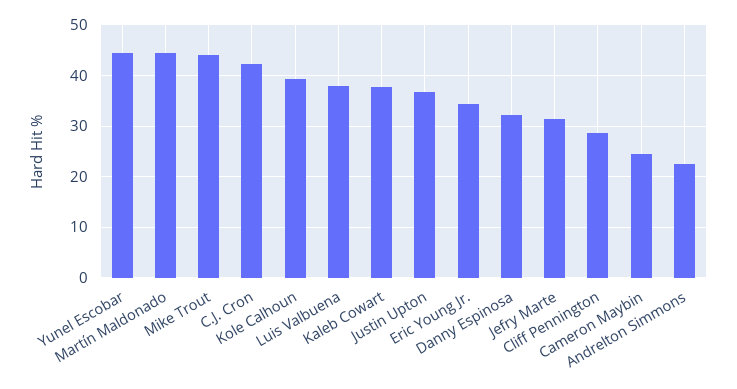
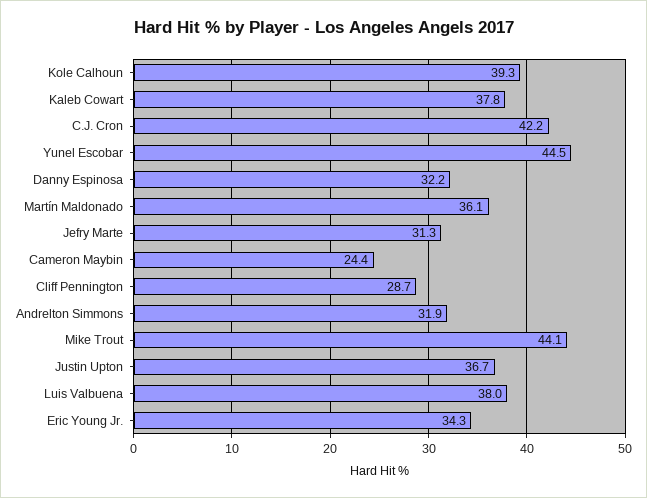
  {
    "Yunel Escobar": 44.5,
-   "Martín Maldonado": 44,
+   "Martín Maldonado": 36.1,
    "Mike Trout": 44.1,
    "C.J. Cron": 42.2,
    "Kole Calhoun": 39.3,
    "Luis Valbuena": 38,
    "Kaleb Cowart": 37.8,
    "Justin Upton": 36.7,
    "Eric Young Jr.": 34.3,
    "Danny Espinosa": 32.2,
    "Jefry Marte": 31.3,
    "Cliff Pennington": 28.7,
    "Cameron Maybin": 24.4,
-   "Andrelton Simmons": 22
+   "Andrelton Simmons": 31.9
  }

